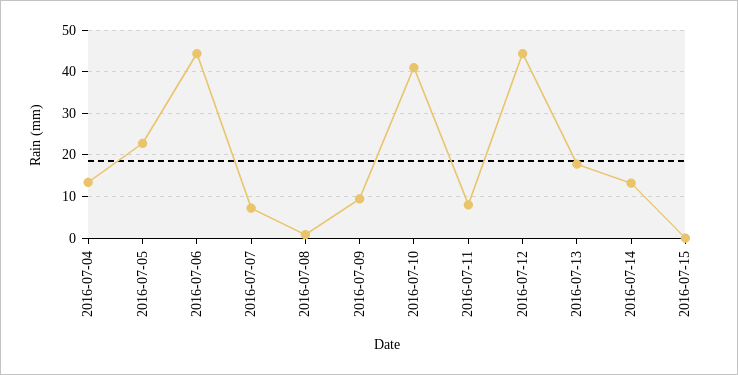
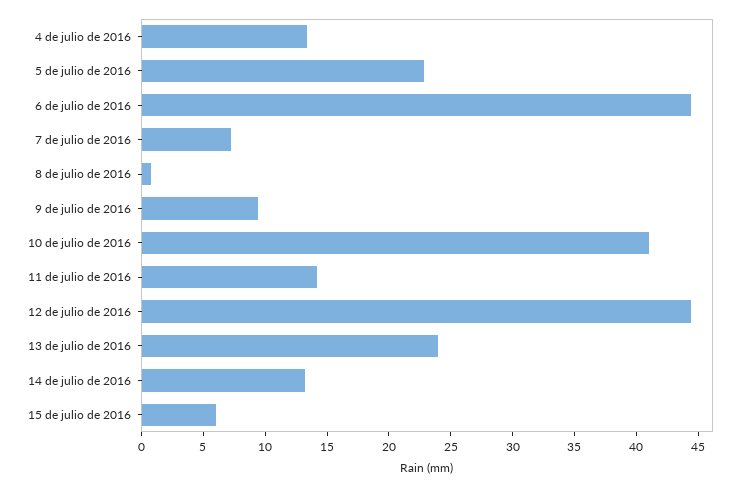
  {
    "2016-07-04": 13,
    "2016-07-05": 23,
    "2016-07-06": 44,
    "2016-07-07": 7,
    "2016-07-08": 1,
    "2016-07-09": 9,
    "2016-07-10": 41,
-   "2016-07-11": 8,
+   "2016-07-11": 14,
    "2016-07-12": 44,
-   "2016-07-13": 18,
+   "2016-07-13": 24,
    "2016-07-14": 13,
-   "2016-07-15": 0
+   "2016-07-15": 6
  }

